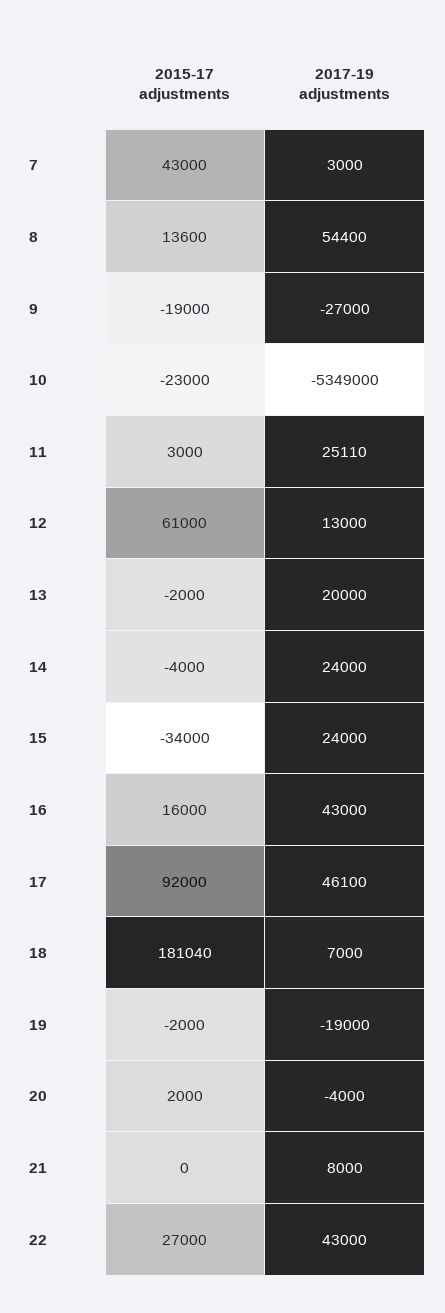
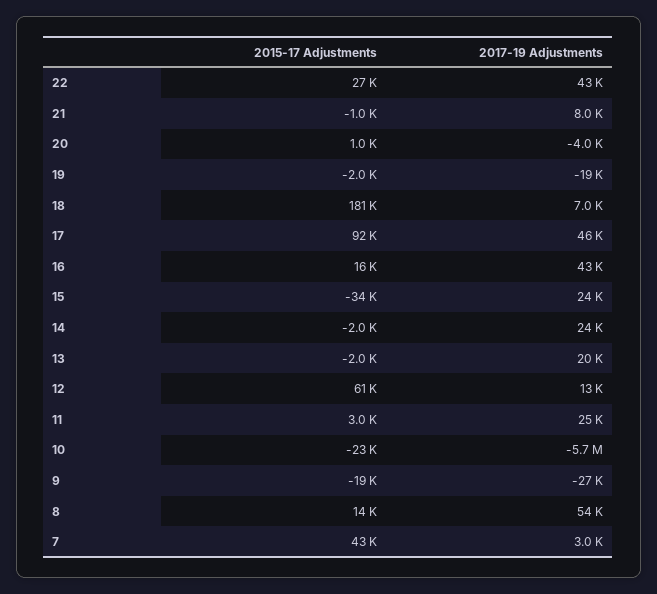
  {
    "2015-17 adjustments": {
      "7": 43000,
      "8": 13600,
      "9": -19000,
      "10": -23000,
      "11": 3000,
      "12": 61000,
      "13": -2000,
-     "14": -4000,
+     "14": -2000,
      "15": -34000,
      "16": 16000,
      "17": 92000,
      "18": 181040,
      "19": -2000,
-     "20": 2000,
+     "20": 1000,
-     "21": 0,
+     "21": -1000,
      "22": 27000
    },
    "2017-19 adjustments": {
      "7": 3000,
      "8": 54400,
      "9": -27000,
-     "10": -5349000,
+     "10": -5700000,
      "11": 25110,
      "12": 13000,
      "13": 20000,
      "14": 24000,
      "15": 24000,
      "16": 43000,
      "17": 46100,
      "18": 7000,
      "19": -19000,
      "20": -4000,
      "21": 8000,
      "22": 43000
    }
  }

